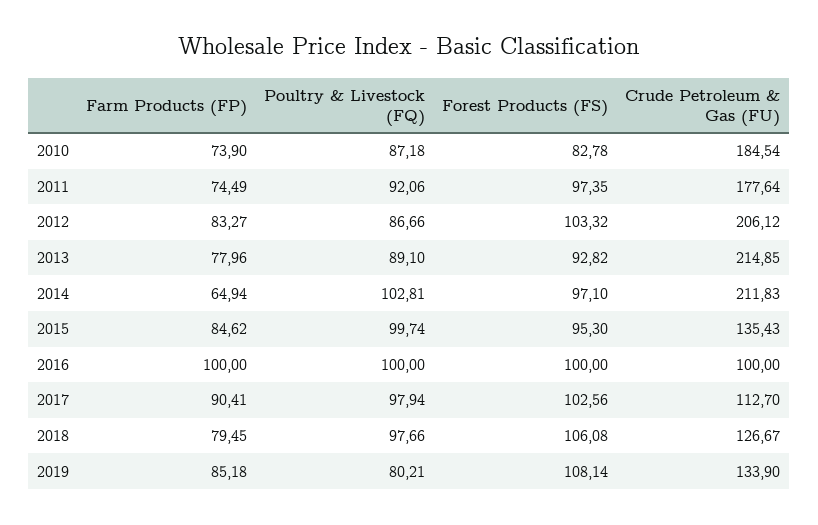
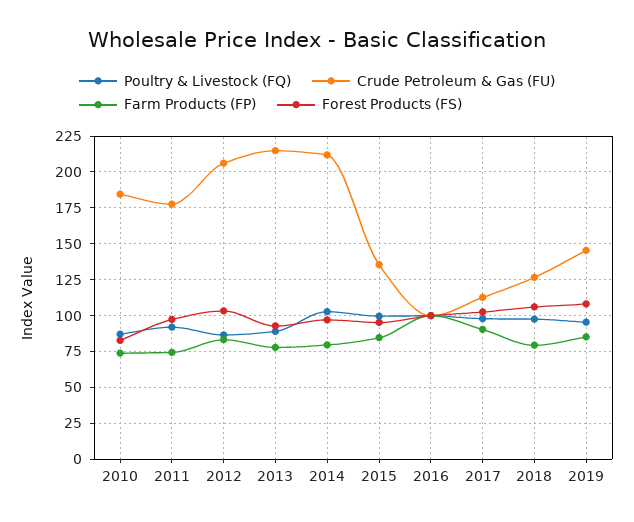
  {
    "Farm Products (FP)": {
      "2010": 73.9,
      "2011": 74.49,
      "2012": 83.27,
      "2013": 77.96,
-     "2014": 64.94,
+     "2014": 80,
      "2015": 84.62,
      "2016": 100,
      "2017": 90.41,
      "2018": 79.45,
      "2019": 85.18
    },
    "Poultry & Livestock (FQ)": {
      "2010": 87.18,
      "2011": 92.06,
      "2012": 86.66,
      "2013": 89.1,
      "2014": 102.81,
      "2015": 99.74,
      "2016": 100,
      "2017": 97.94,
      "2018": 97.66,
-     "2019": 80.21
+     "2019": 95
    },
    "Forest Products (FS)": {
      "2010": 82.78,
      "2011": 97.35,
      "2012": 103.32,
      "2013": 92.82,
      "2014": 97.1,
      "2015": 95.3,
      "2016": 100,
      "2017": 102.56,
      "2018": 106.08,
      "2019": 108.14
    },
    "Crude Petroleum & Gas (FU)": {
      "2010": 184.54,
      "2011": 177.64,
      "2012": 206.12,
      "2013": 214.85,
      "2014": 211.83,
      "2015": 135.43,
      "2016": 100,
      "2017": 112.7,
      "2018": 126.67,
-     "2019": 133.9
+     "2019": 145
    }
  }

